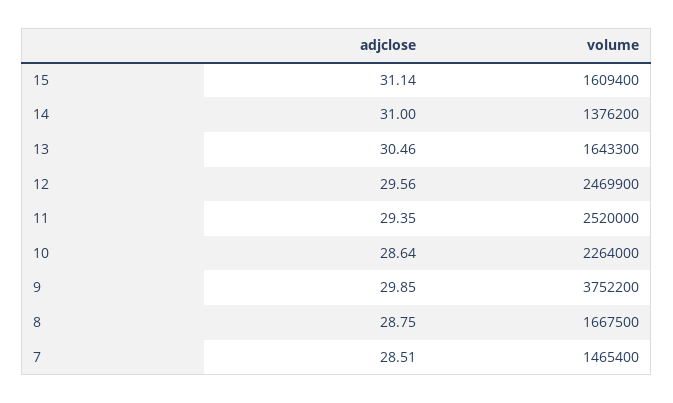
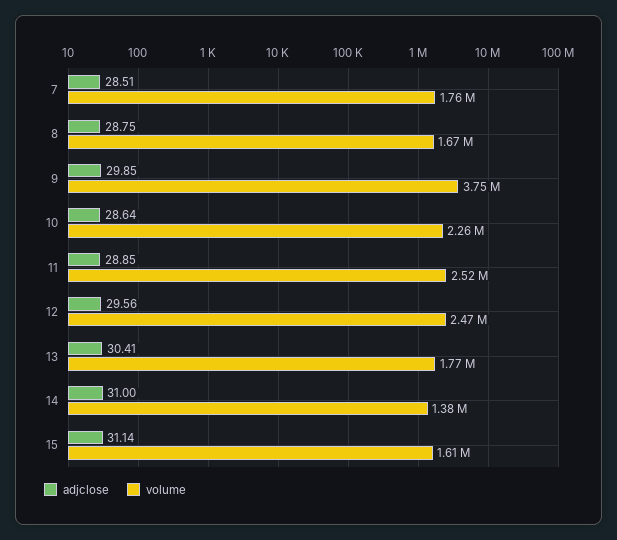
  {
    "adjclose": {
      "15": 31.14,
      "14": 31,
-     "13": 30.46,
+     "13": 30.41,
      "12": 29.56,
-     "11": 29.35,
+     "11": 28.85,
      "10": 28.64,
      "9": 29.85,
      "8": 28.75,
      "7": 28.51
    },
    "volume": {
      "15": 1609400,
      "14": 1376200,
-     "13": 1643300,
+     "13": 1770000,
      "12": 2469900,
      "11": 2520000,
      "10": 2264000,
      "9": 3752200,
      "8": 1667500,
-     "7": 1465400
+     "7": 1760000
    }
  }

